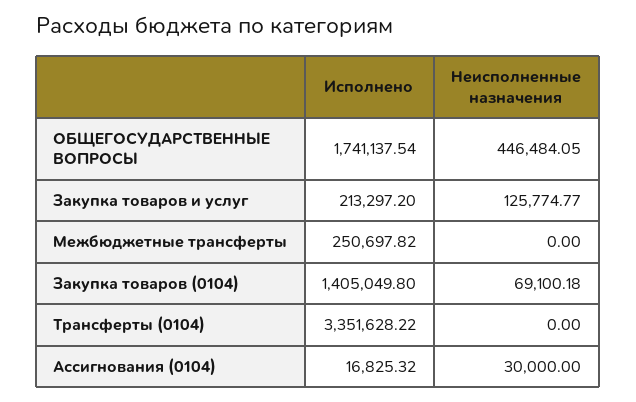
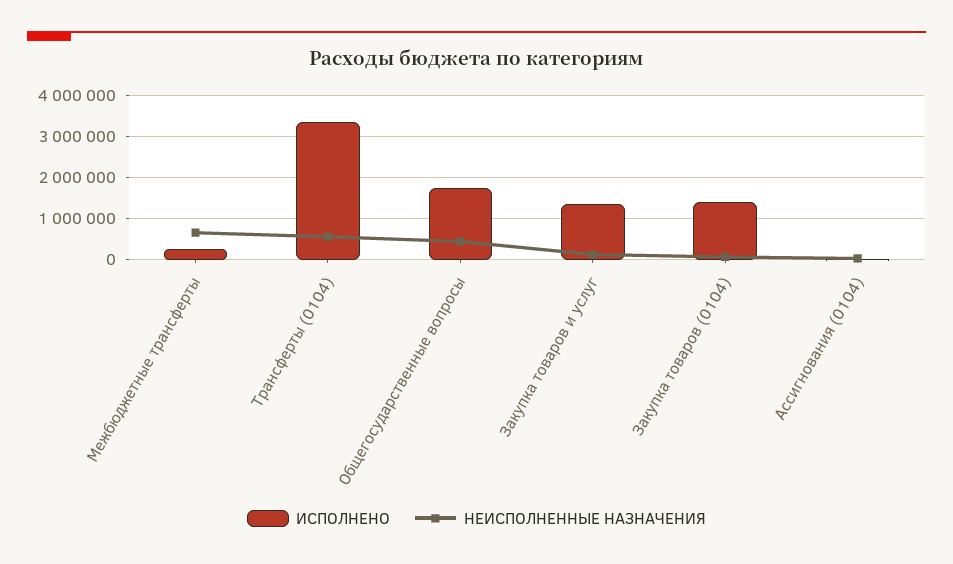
  {
    "Исполнено": {
      "ОБЩЕГОСУДАРСТВЕННЫЕ ВОПРОСЫ": 1741137.54,
-     "Закупка товаров и услуг": 213297.2,
+     "Закупка товаров и услуг": 1400000,
      "Межбюджетные трансферты": 250697.82,
      "Закупка товаров (0104)": 1405049.8,
      "Трансферты (0104)": 3351628.22,
      "Ассигнования (0104)": 16825.32
    },
    "Неисполненные назначения": {
      "ОБЩЕГОСУДАРСТВЕННЫЕ ВОПРОСЫ": 446484.05,
      "Закупка товаров и услуг": 125774.77,
-     "Межбюджетные трансферты": 0,
+     "Межбюджетные трансферты": 600000,
      "Закупка товаров (0104)": 69100.18,
-     "Трансферты (0104)": 0,
+     "Трансферты (0104)": 600000,
      "Ассигнования (0104)": 30000
    }
  }

